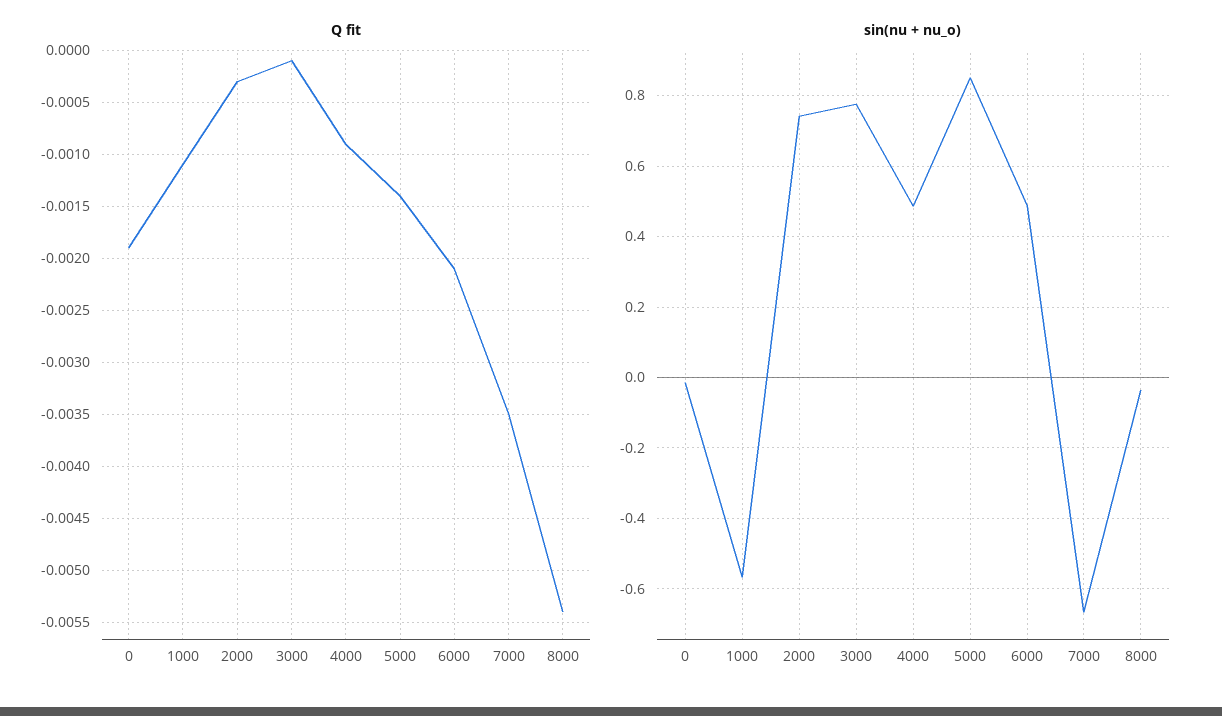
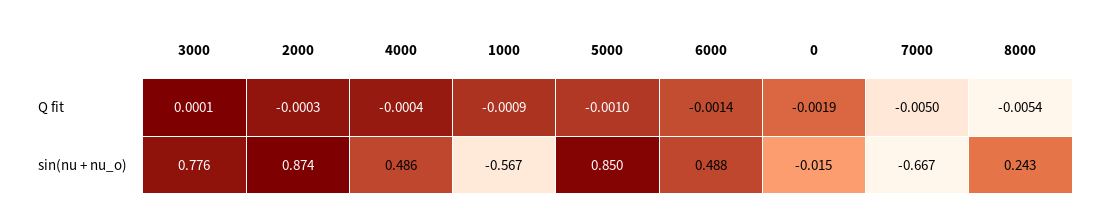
  {
    "Q fit": {
      "0": -0.0019,
-     "1000": -0.0011,
+     "1000": -0.0009,
      "2000": -0.0003,
-     "3000": -0.0001,
+     "3000": 0.0001,
-     "4000": -0.0009,
+     "4000": -0.0004,
-     "5000": -0.0014,
+     "5000": -0.001,
-     "6000": -0.0021,
+     "6000": -0.0014,
-     "7000": -0.0035,
+     "7000": -0.005,
      "8000": -0.0054
    },
    "sin(nu + nu_o)": {
      "0": -0.015,
      "1000": -0.567,
-     "2000": 0.74,
+     "2000": 0.874,
      "3000": 0.776,
      "4000": 0.486,
      "5000": 0.85,
      "6000": 0.488,
      "7000": -0.667,
-     "8000": -0.04
+     "8000": 0.243
    }
  }

